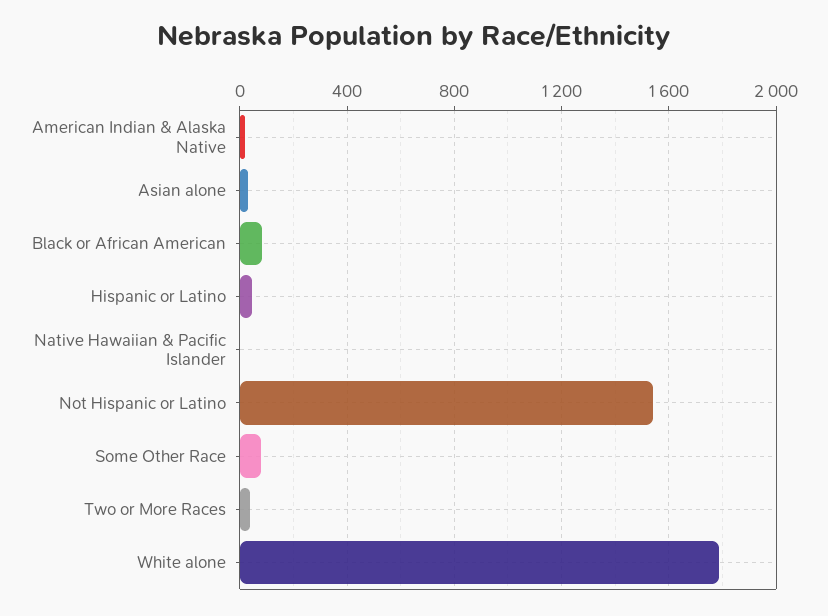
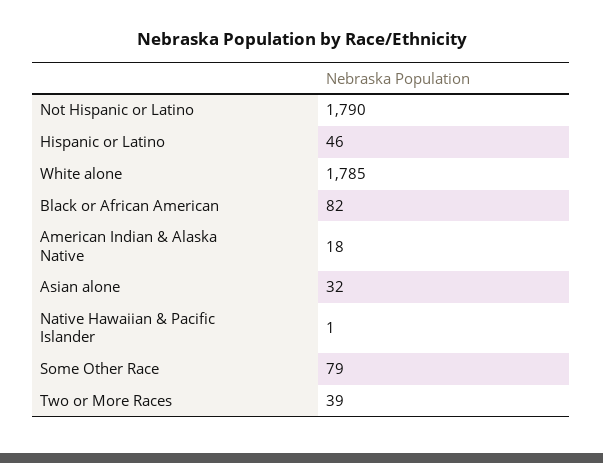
  {
    "American Indian & Alaska Native": 18,
    "Asian alone": 32,
    "Black or African American": 82,
    "Hispanic or Latino": 46,
    "Native Hawaiian & Pacific Islander": 1,
-   "Not Hispanic or Latino": 1550,
+   "Not Hispanic or Latino": 1790,
    "Some Other Race": 79,
    "Two or More Races": 39,
    "White alone": 1785
  }

